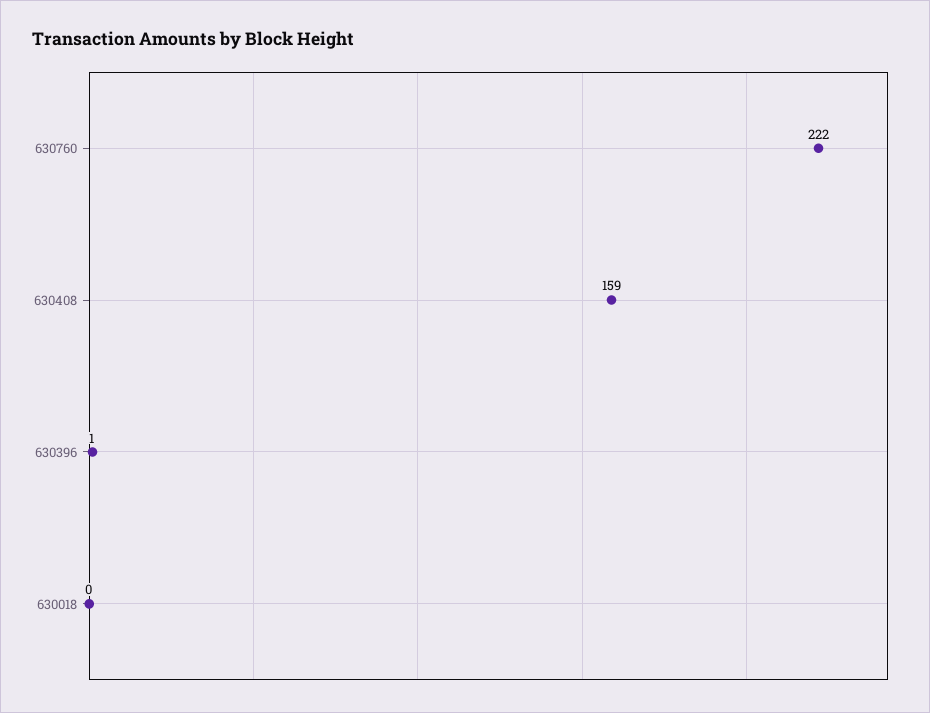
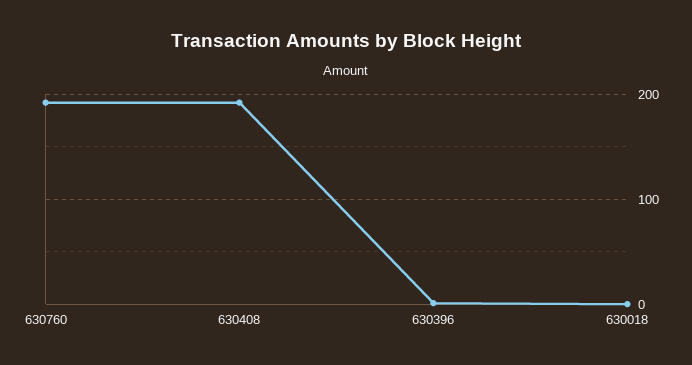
  {
-   "630760": 222,
+   "630760": 190,
-   "630408": 159,
+   "630408": 190,
    "630396": 1,
    "630018": 0
  }

